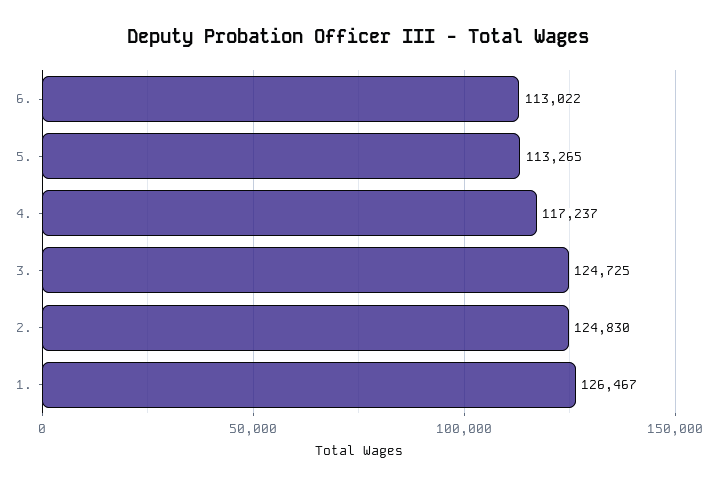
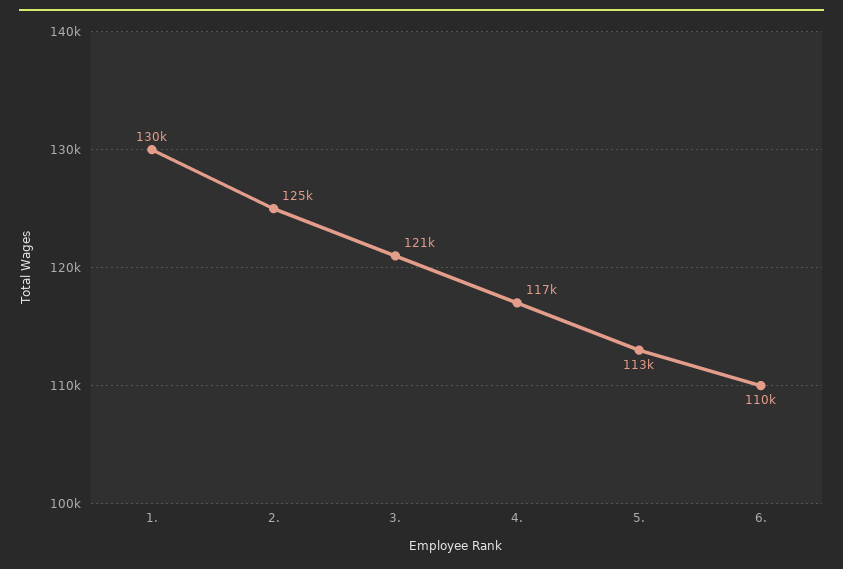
  {
-   "6.": 113022,
+   "6.": 110000,
    "5.": 113265,
    "4.": 117237,
-   "3.": 124725,
+   "3.": 121000,
    "2.": 124830,
-   "1.": 126467
+   "1.": 130000
  }

